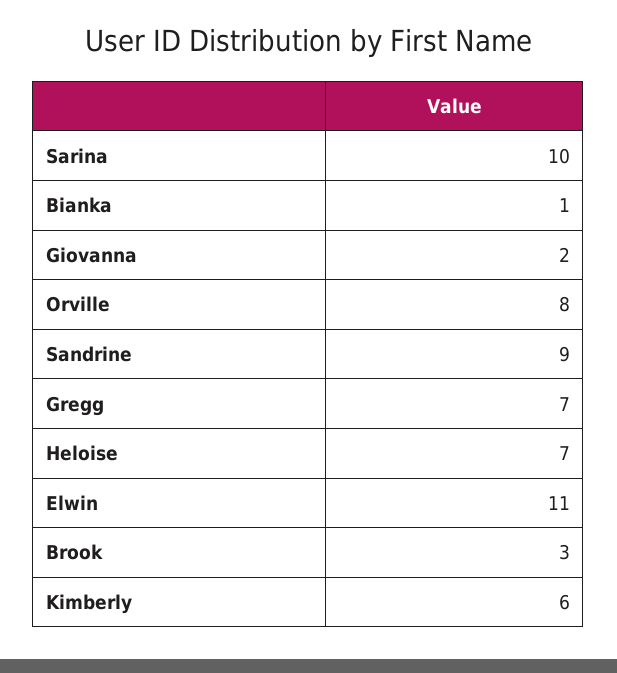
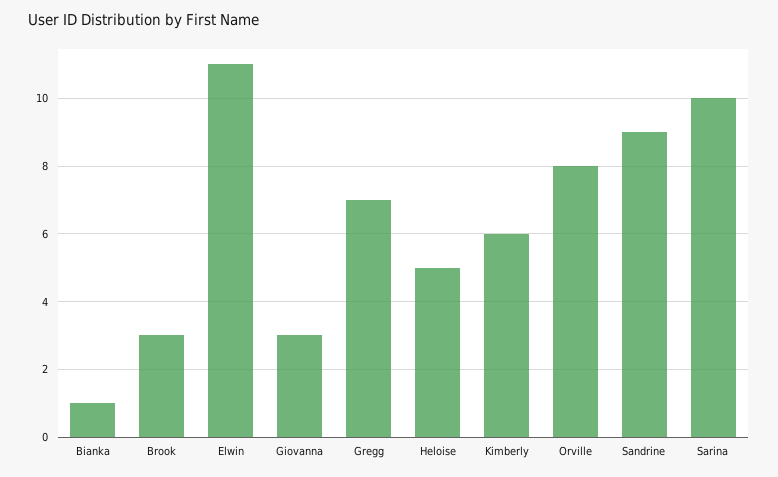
  {
    "Sarina": 10,
    "Bianka": 1,
-   "Giovanna": 2,
+   "Giovanna": 3,
    "Orville": 8,
    "Sandrine": 9,
    "Gregg": 7,
-   "Heloise": 7,
+   "Heloise": 5,
    "Elwin": 11,
    "Brook": 3,
    "Kimberly": 6
  }

